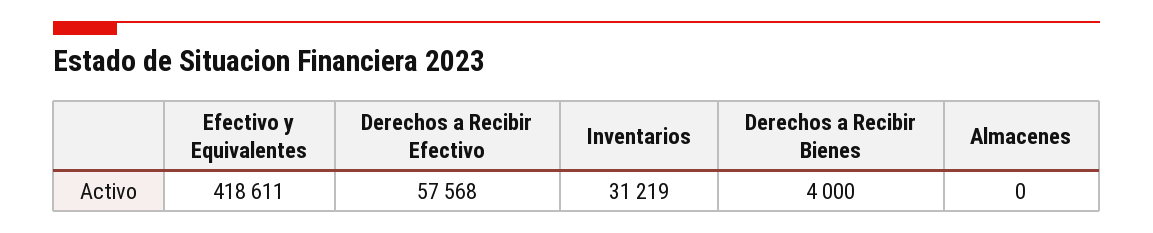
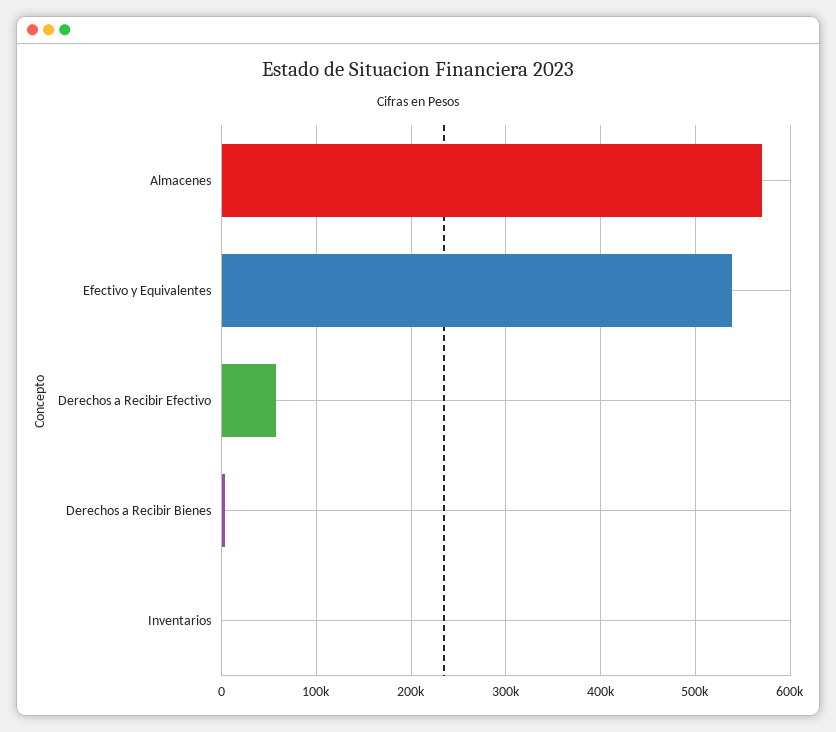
  {
-   "Efectivo y Equivalentes": 418611,
+   "Efectivo y Equivalentes": 540000,
    "Derechos a Recibir Efectivo": 57568,
-   "Inventarios": 31219,
+   "Inventarios": 0,
    "Derechos a Recibir Bienes": 4000,
-   "Almacenes": 0
+   "Almacenes": 570000
  }

